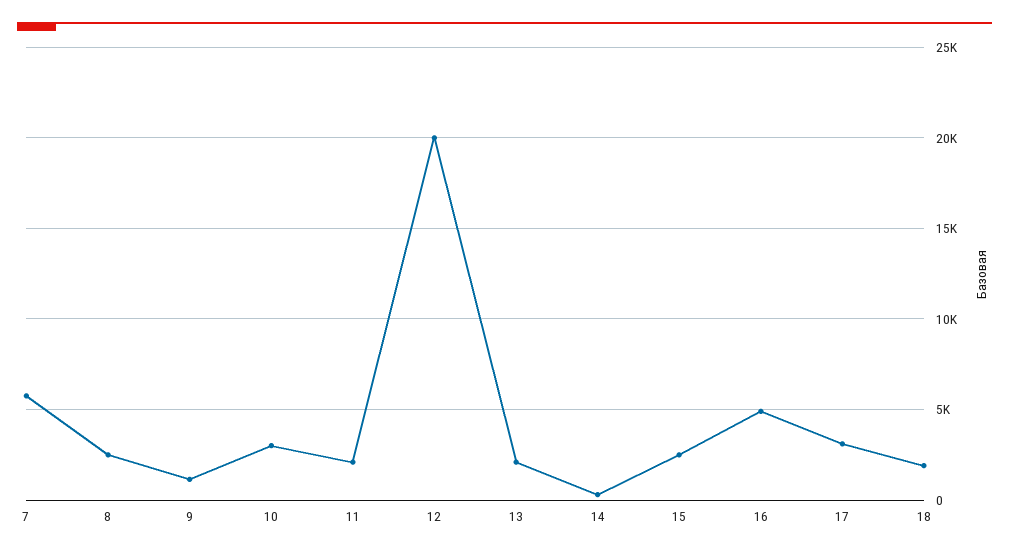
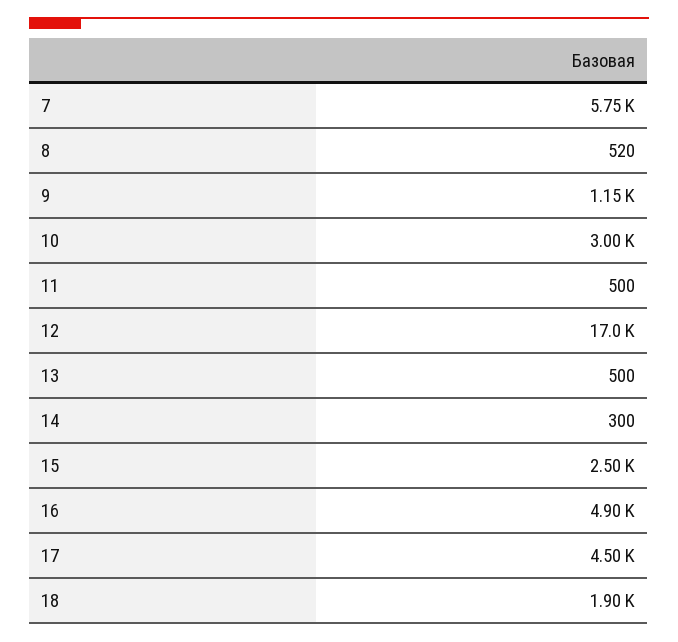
  {
    "7": 5750,
-   "8": 2500,
+   "8": 520,
    "9": 1150,
    "10": 3000,
-   "11": 2000,
+   "11": 500,
-   "12": 20000,
+   "12": 17000,
-   "13": 2000,
+   "13": 500,
    "14": 300,
    "15": 2500,
    "16": 4900,
-   "17": 3000,
+   "17": 4500,
    "18": 1900
  }

